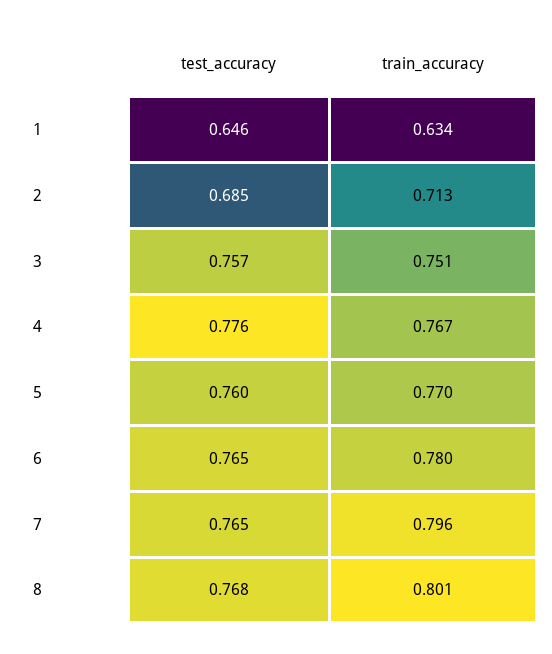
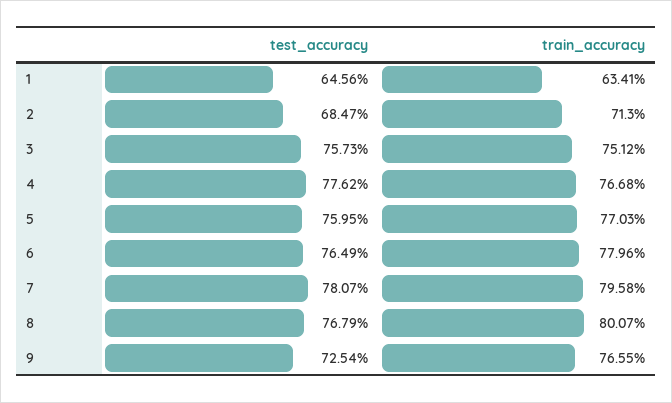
  {
    "test_accuracy": {
      "1": 0.6456,
      "2": 0.6847,
      "3": 0.7573,
      "4": 0.7762,
      "5": 0.7595,
      "6": 0.7649,
-     "7": 0.765,
+     "7": 0.7807,
-     "8": 0.7679
+     "8": 0.7679,
+     "9": 0.7254
    },
    "train_accuracy": {
      "1": 0.6341,
      "2": 0.713,
      "3": 0.7512,
      "4": 0.7668,
      "5": 0.7703,
      "6": 0.7796,
      "7": 0.7958,
-     "8": 0.8007
+     "8": 0.8007,
+     "9": 0.7655
    }
  }

